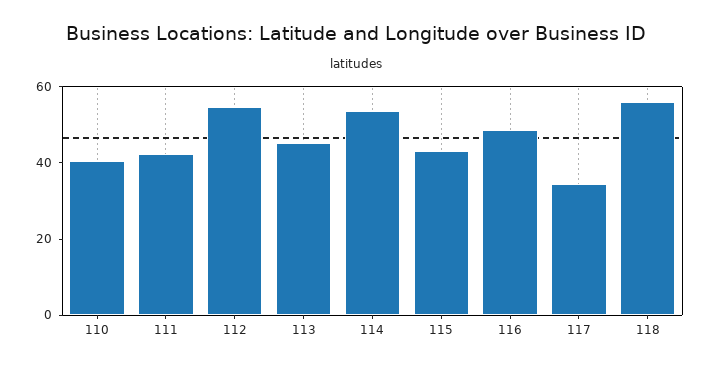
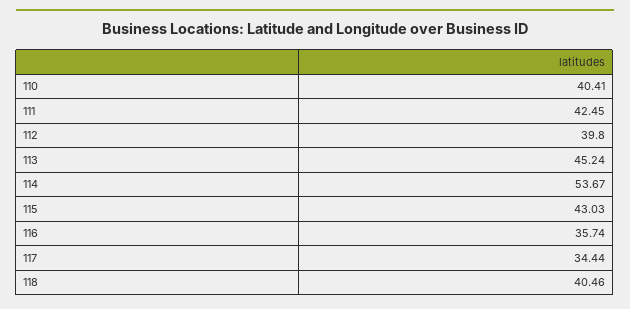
  {
    "110": 40.41,
    "111": 42.45,
-   "112": 55,
+   "112": 39.8,
    "113": 45.24,
    "114": 53.67,
    "115": 43.03,
-   "116": 50,
+   "116": 35.74,
    "117": 34.44,
-   "118": 55
+   "118": 40.46
  }

